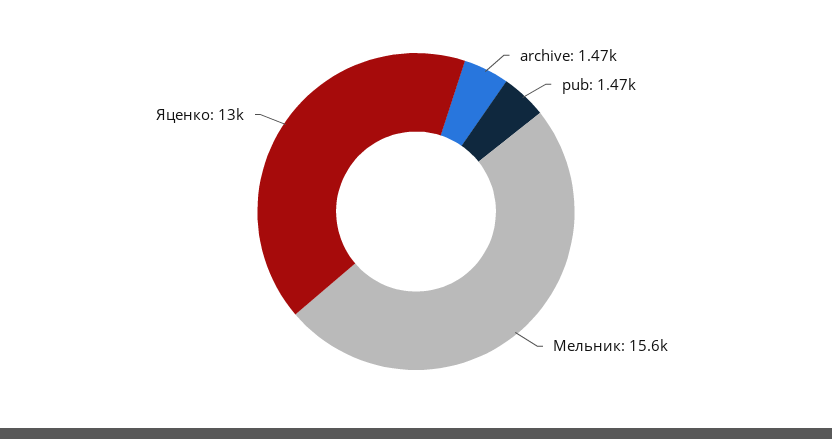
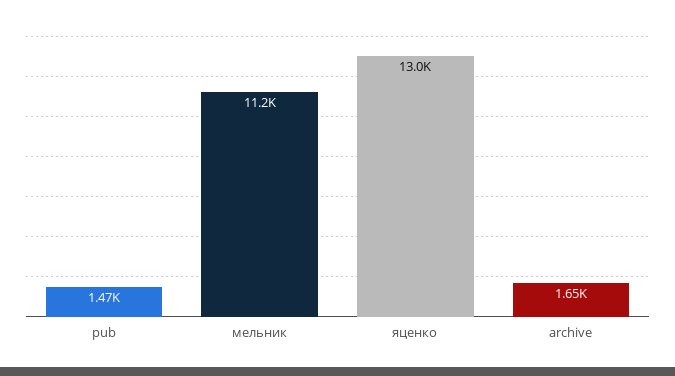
  {
-   "archive": 1470,
+   "archive": 1650,
    "pub": 1470,
-   "Мельник": 15600,
+   "Мельник": 11200,
    "Яценко": 13000
  }

